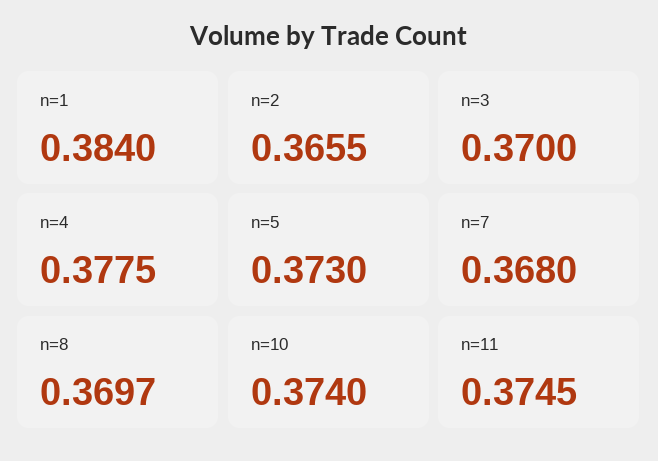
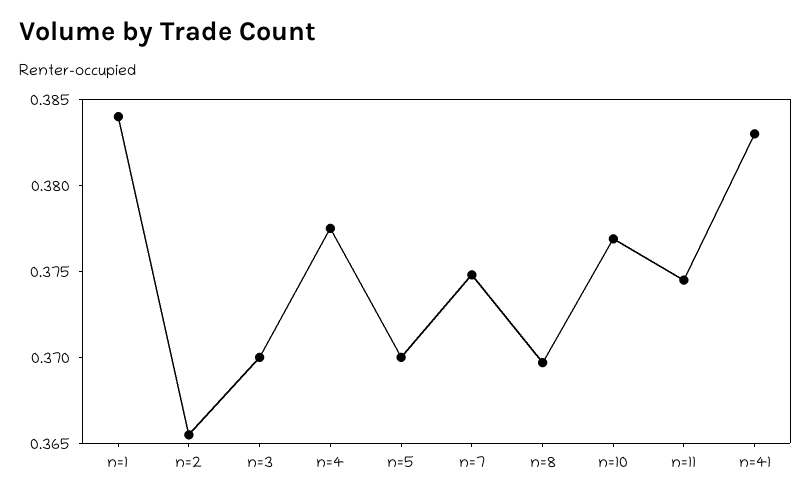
  {
    "n=1": 0.384,
    "n=2": 0.3655,
    "n=3": 0.37,
    "n=4": 0.3775,
-   "n=5": 0.373,
+   "n=5": 0.37,
-   "n=7": 0.368,
+   "n=7": 0.375,
    "n=8": 0.3697,
-   "n=10": 0.374,
+   "n=10": 0.377,
-   "n=11": 0.3745
+   "n=11": 0.3745,
+   "n=41": 0.383
  }

